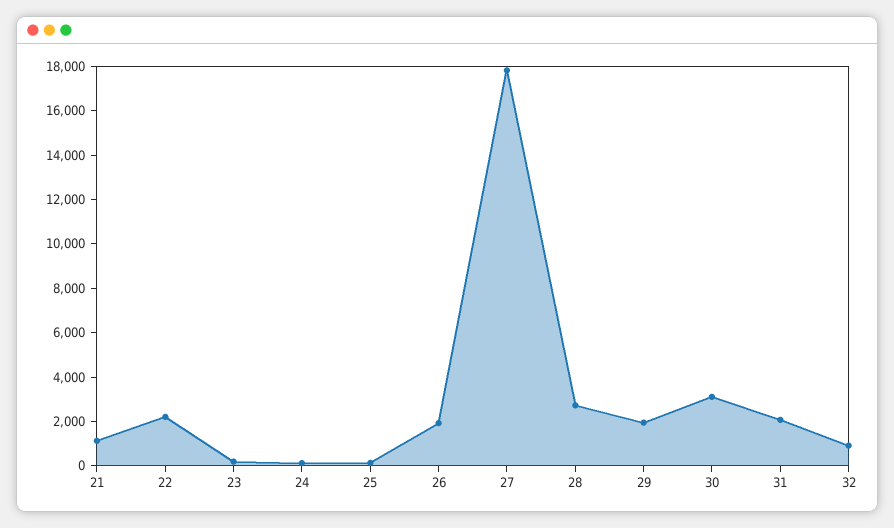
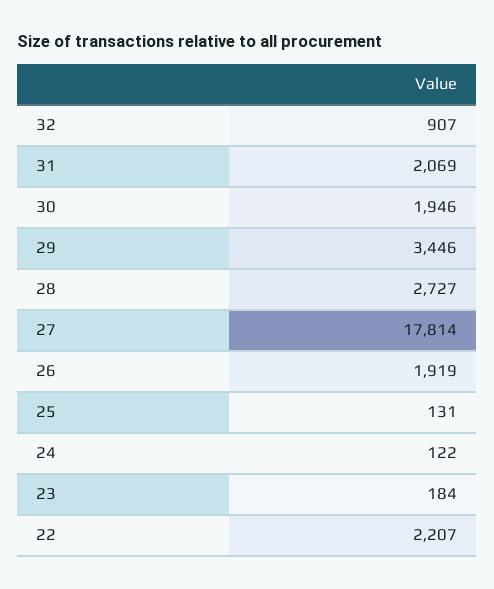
  {
-   "21": 1000,
    "22": 2207,
    "23": 184,
    "24": 122,
    "25": 131,
    "26": 1919,
    "27": 17814,
    "28": 2727,
-   "29": 2000,
+   "29": 3446,
-   "30": 3000,
+   "30": 1946,
    "31": 2069,
    "32": 907
  }

